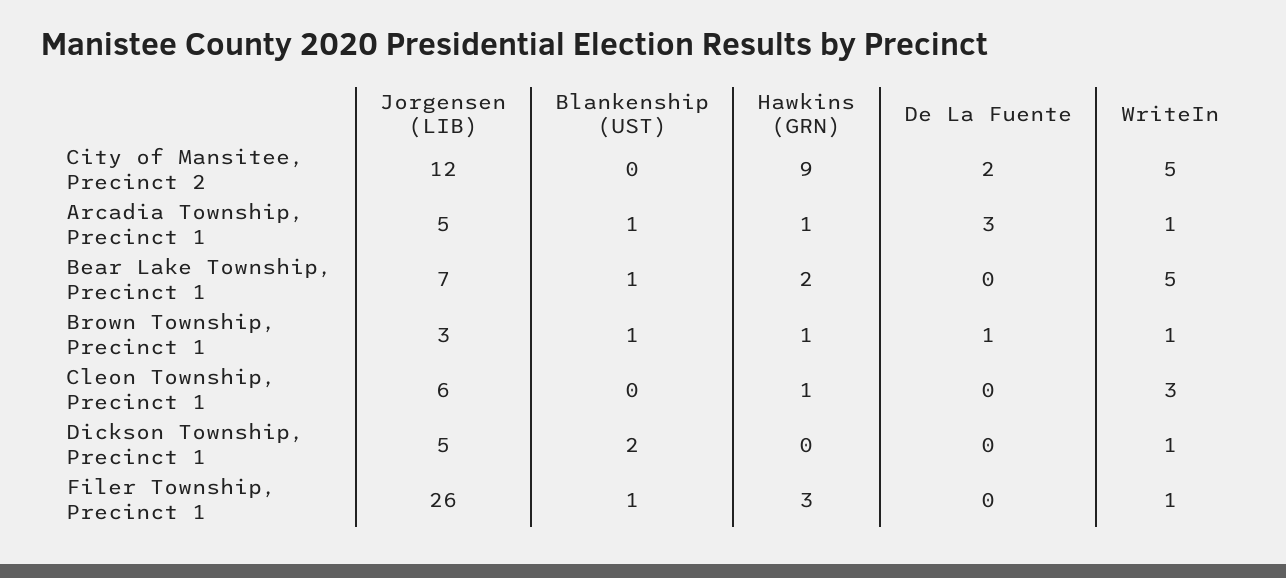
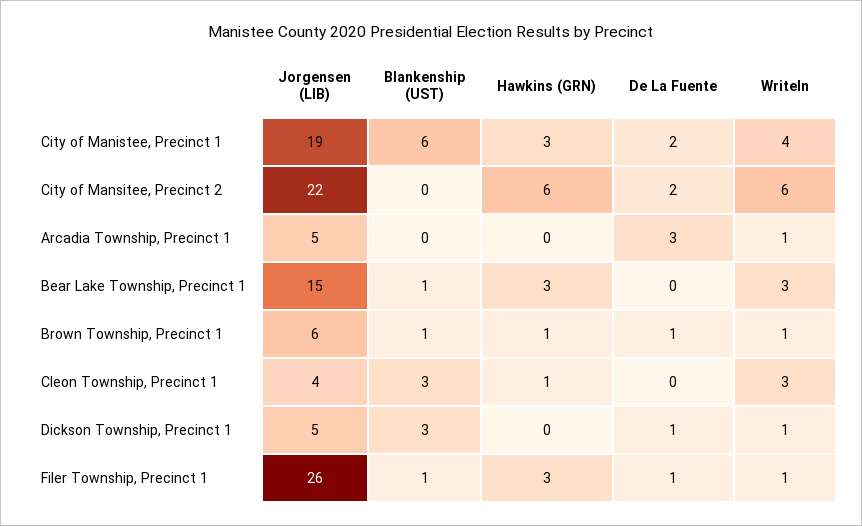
  {
    "Jorgensen (LIB)": {
-     "City of Mansitee, Precinct 2": 12,
+     "City of Mansitee, Precinct 2": 22,
      "Arcadia Township, Precinct 1": 5,
-     "Bear Lake Township, Precinct 1": 7,
+     "Bear Lake Township, Precinct 1": 15,
-     "Brown Township, Precinct 1": 3,
+     "Brown Township, Precinct 1": 6,
-     "Cleon Township, Precinct 1": 6,
+     "Cleon Township, Precinct 1": 4,
      "Dickson Township, Precinct 1": 5,
-     "Filer Township, Precinct 1": 26
+     "Filer Township, Precinct 1": 26,
+     "City of Manistee, Precinct 1": 19
    },
    "Blankenship (UST)": {
      "City of Mansitee, Precinct 2": 0,
-     "Arcadia Township, Precinct 1": 1,
+     "Arcadia Township, Precinct 1": 0,
      "Bear Lake Township, Precinct 1": 1,
      "Brown Township, Precinct 1": 1,
-     "Cleon Township, Precinct 1": 0,
+     "Cleon Township, Precinct 1": 3,
-     "Dickson Township, Precinct 1": 2,
+     "Dickson Township, Precinct 1": 3,
-     "Filer Township, Precinct 1": 1
+     "Filer Township, Precinct 1": 1,
+     "City of Manistee, Precinct 1": 6
    },
    "Hawkins (GRN)": {
-     "City of Mansitee, Precinct 2": 9,
+     "City of Mansitee, Precinct 2": 6,
-     "Arcadia Township, Precinct 1": 1,
+     "Arcadia Township, Precinct 1": 0,
-     "Bear Lake Township, Precinct 1": 2,
+     "Bear Lake Township, Precinct 1": 3,
      "Brown Township, Precinct 1": 1,
      "Cleon Township, Precinct 1": 1,
      "Dickson Township, Precinct 1": 0,
-     "Filer Township, Precinct 1": 3
+     "Filer Township, Precinct 1": 3,
+     "City of Manistee, Precinct 1": 3
    },
    "De La Fuente": {
      "City of Mansitee, Precinct 2": 2,
      "Arcadia Township, Precinct 1": 3,
      "Bear Lake Township, Precinct 1": 0,
      "Brown Township, Precinct 1": 1,
      "Cleon Township, Precinct 1": 0,
-     "Dickson Township, Precinct 1": 0,
+     "Dickson Township, Precinct 1": 1,
-     "Filer Township, Precinct 1": 0
+     "Filer Township, Precinct 1": 1,
+     "City of Manistee, Precinct 1": 2
    },
    "WriteIn": {
-     "City of Mansitee, Precinct 2": 5,
+     "City of Mansitee, Precinct 2": 6,
      "Arcadia Township, Precinct 1": 1,
-     "Bear Lake Township, Precinct 1": 5,
+     "Bear Lake Township, Precinct 1": 3,
      "Brown Township, Precinct 1": 1,
      "Cleon Township, Precinct 1": 3,
      "Dickson Township, Precinct 1": 1,
-     "Filer Township, Precinct 1": 1
+     "Filer Township, Precinct 1": 1,
+     "City of Manistee, Precinct 1": 4
    }
  }

